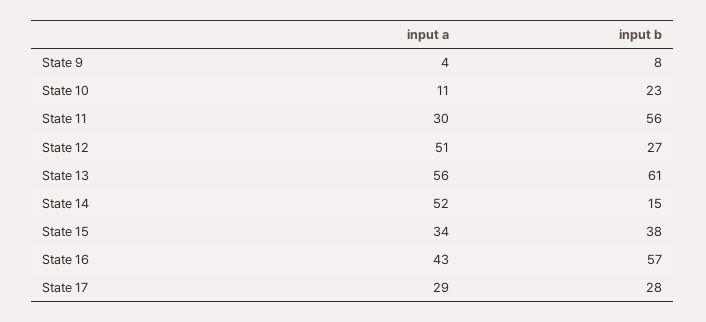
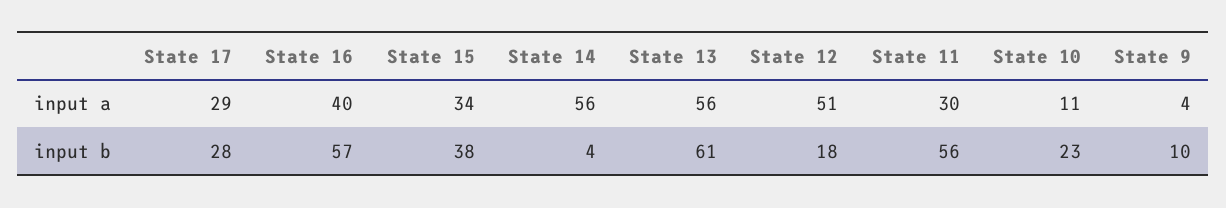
  {
    "input a": {
      "State 9": 4,
      "State 10": 11,
      "State 11": 30,
      "State 12": 51,
      "State 13": 56,
-     "State 14": 52,
+     "State 14": 56,
      "State 15": 34,
-     "State 16": 43,
+     "State 16": 40,
      "State 17": 29
    },
    "input b": {
-     "State 9": 8,
+     "State 9": 10,
      "State 10": 23,
      "State 11": 56,
-     "State 12": 27,
+     "State 12": 18,
      "State 13": 61,
-     "State 14": 15,
+     "State 14": 4,
      "State 15": 38,
      "State 16": 57,
      "State 17": 28
    }
  }

